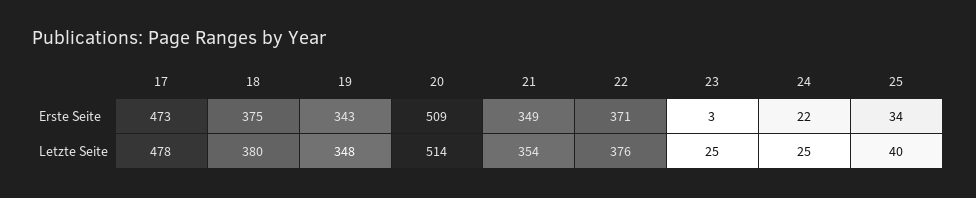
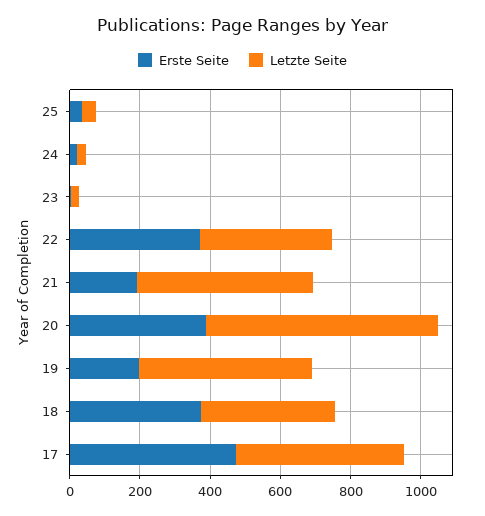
  {
    "Erste Seite": {
      "17": 473,
      "18": 375,
-     "19": 343,
+     "19": 200,
-     "20": 509,
+     "20": 400,
-     "21": 349,
+     "21": 200,
      "22": 371,
      "23": 3,
      "24": 22,
      "25": 34
    },
    "Letzte Seite": {
      "17": 478,
      "18": 380,
-     "19": 348,
+     "19": 500,
-     "20": 514,
+     "20": 650,
-     "21": 354,
+     "21": 500,
      "22": 376,
      "23": 25,
      "24": 25,
      "25": 40
    }
  }

